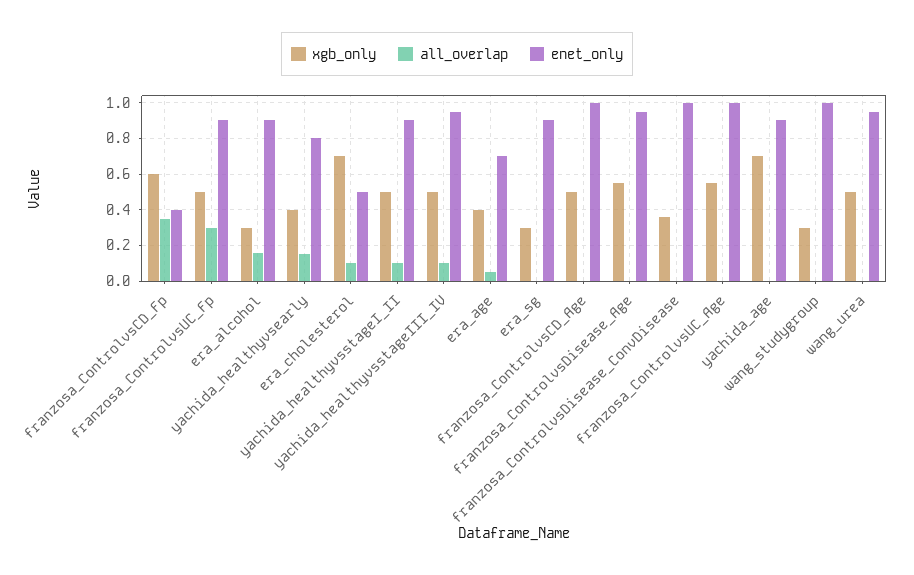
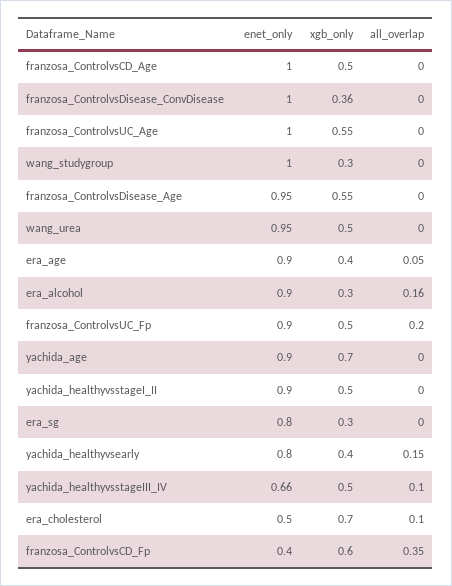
  {
    "xgb_only": {
      "franzosa_ControlvsCD_Fp": 0.6,
      "franzosa_ControlvsUC_Fp": 0.5,
      "era_alcohol": 0.3,
      "yachida_healthyvsearly": 0.4,
      "era_cholesterol": 0.7,
      "yachida_healthyvsstageI_II": 0.5,
      "yachida_healthyvsstageIII_IV": 0.5,
      "era_age": 0.4,
      "era_sg": 0.3,
      "franzosa_ControlvsCD_Age": 0.5,
      "franzosa_ControlvsDisease_Age": 0.55,
      "franzosa_ControlvsDisease_ConvDisease": 0.36,
      "franzosa_ControlvsUC_Age": 0.55,
      "yachida_age": 0.7,
      "wang_studygroup": 0.3,
      "wang_urea": 0.5
    },
    "all_overlap": {
      "franzosa_ControlvsCD_Fp": 0.35,
-     "franzosa_ControlvsUC_Fp": 0.3,
+     "franzosa_ControlvsUC_Fp": 0.2,
      "era_alcohol": 0.16,
      "yachida_healthyvsearly": 0.15,
      "era_cholesterol": 0.1,
-     "yachida_healthyvsstageI_II": 0.1,
+     "yachida_healthyvsstageI_II": 0,
      "yachida_healthyvsstageIII_IV": 0.1,
      "era_age": 0.05,
      "era_sg": 0,
      "franzosa_ControlvsCD_Age": 0,
      "franzosa_ControlvsDisease_Age": 0,
      "franzosa_ControlvsDisease_ConvDisease": 0,
      "franzosa_ControlvsUC_Age": 0,
      "yachida_age": 0,
      "wang_studygroup": 0,
      "wang_urea": 0
    },
    "enet_only": {
      "franzosa_ControlvsCD_Fp": 0.4,
      "franzosa_ControlvsUC_Fp": 0.9,
      "era_alcohol": 0.9,
      "yachida_healthyvsearly": 0.8,
      "era_cholesterol": 0.5,
      "yachida_healthyvsstageI_II": 0.9,
-     "yachida_healthyvsstageIII_IV": 0.95,
+     "yachida_healthyvsstageIII_IV": 0.66,
-     "era_age": 0.7,
+     "era_age": 0.9,
-     "era_sg": 0.9,
+     "era_sg": 0.8,
      "franzosa_ControlvsCD_Age": 1,
      "franzosa_ControlvsDisease_Age": 0.95,
      "franzosa_ControlvsDisease_ConvDisease": 1,
      "franzosa_ControlvsUC_Age": 1,
      "yachida_age": 0.9,
      "wang_studygroup": 1,
      "wang_urea": 0.95
    }
  }

